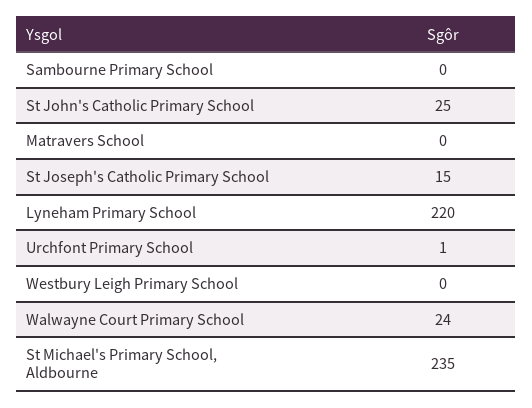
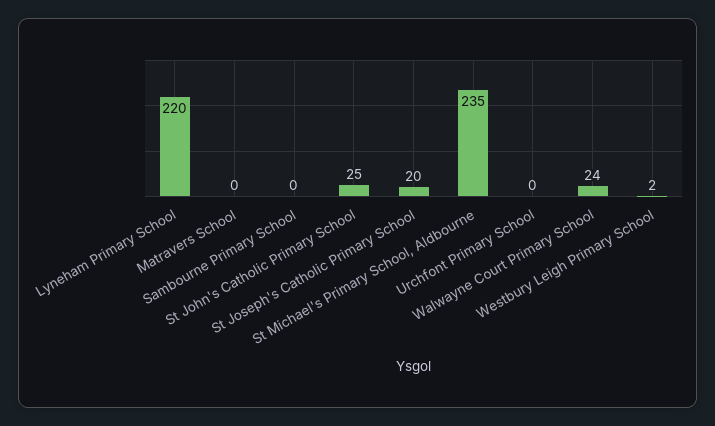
  {
    "Sambourne Primary School": 0,
    "St John's Catholic Primary School": 25,
    "Matravers School": 0,
-   "St Joseph's Catholic Primary School": 15,
+   "St Joseph's Catholic Primary School": 20,
    "Lyneham Primary School": 220,
-   "Urchfont Primary School": 1,
+   "Urchfont Primary School": 0,
-   "Westbury Leigh Primary School": 0,
+   "Westbury Leigh Primary School": 2,
    "Walwayne Court Primary School": 24,
    "St Michael's Primary School, Aldbourne": 235
  }

